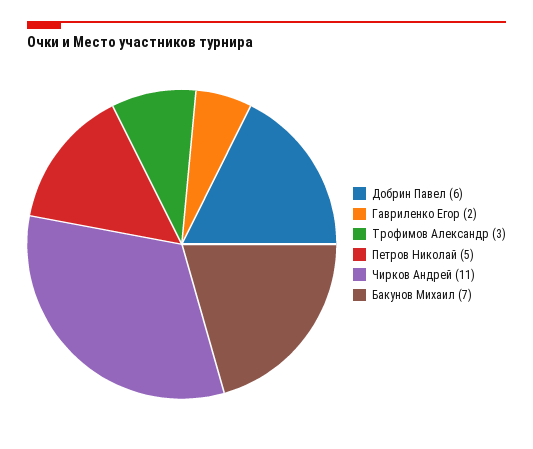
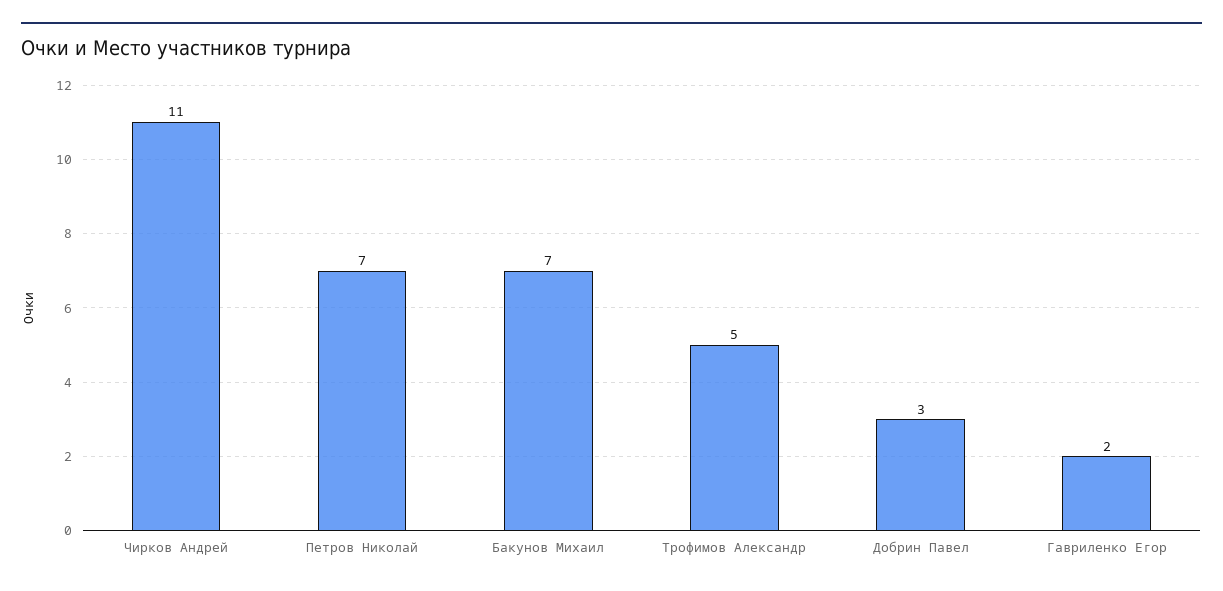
  {
-   "Добрин Павел": 6,
+   "Добрин Павел": 3,
    "Гавриленко Егор": 2,
-   "Трофимов Александр": 3,
+   "Трофимов Александр": 5,
-   "Петров Николай": 5,
+   "Петров Николай": 7,
    "Чирков Андрей": 11,
    "Бакунов Михаил": 7
  }

